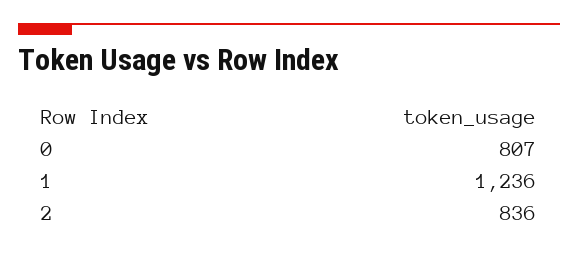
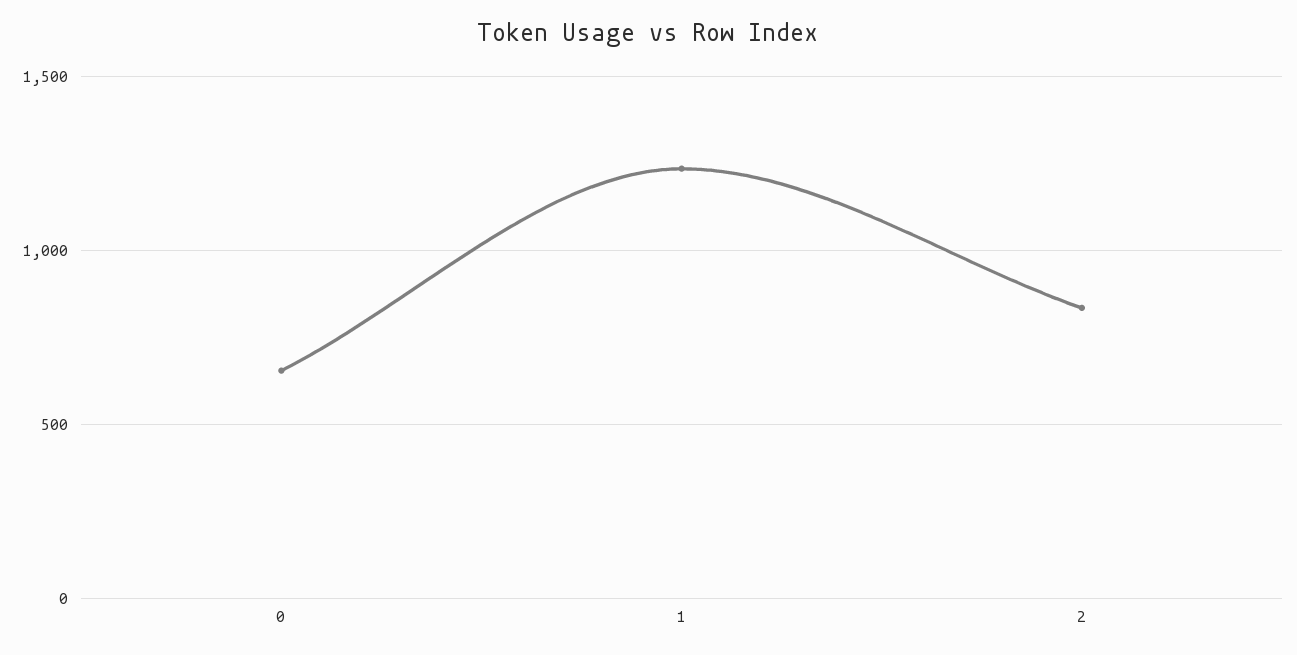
  {
-   "0": 807,
+   "0": 650,
    "1": 1236,
    "2": 836
  }

